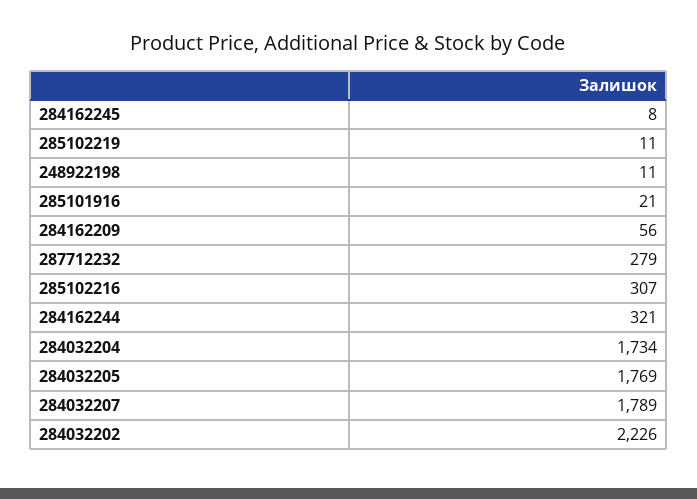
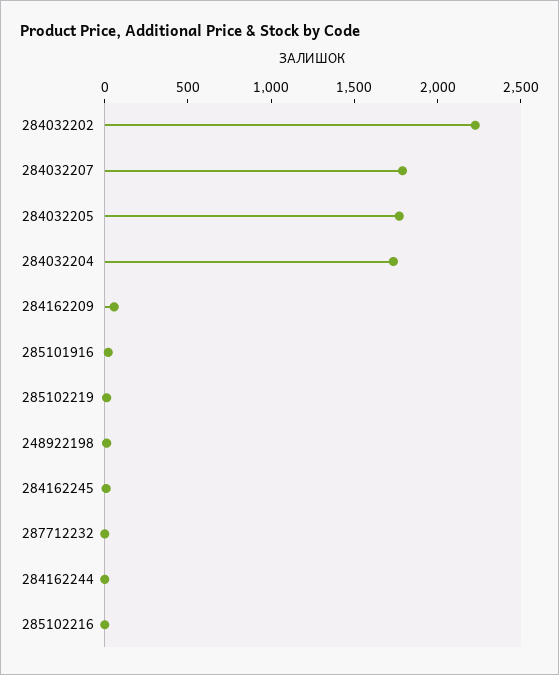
  {
    "284162245": 8,
    "285102219": 11,
    "248922198": 11,
    "285101916": 21,
    "284162209": 56,
-   "287712232": 279,
+   "287712232": 0,
-   "285102216": 307,
+   "285102216": 0,
-   "284162244": 321,
+   "284162244": 0,
    "284032204": 1734,
    "284032205": 1769,
    "284032207": 1789,
    "284032202": 2226
  }

